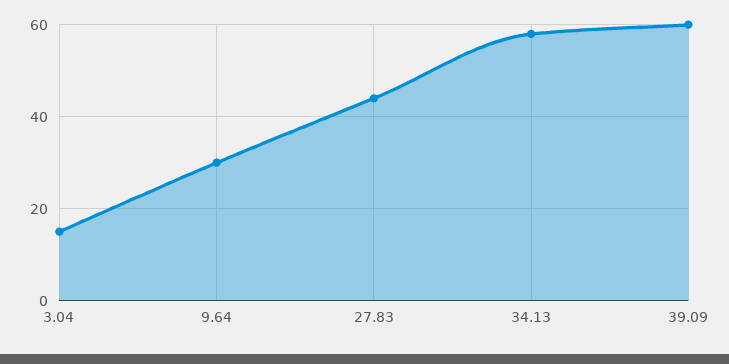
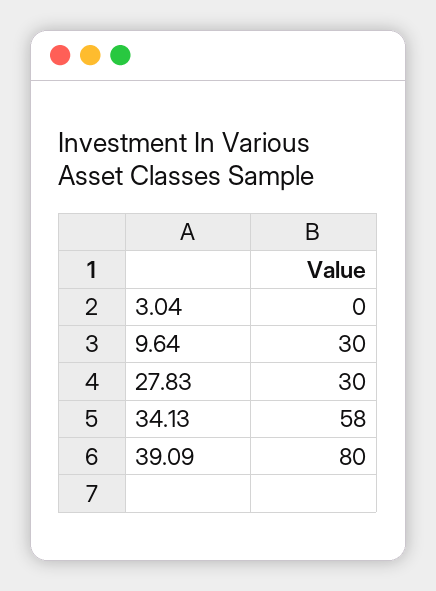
  {
-   "3.04": 15,
+   "3.04": 0,
    "9.64": 30,
-   "27.83": 45,
+   "27.83": 30,
    "34.13": 58,
-   "39.09": 60
+   "39.09": 80
  }

